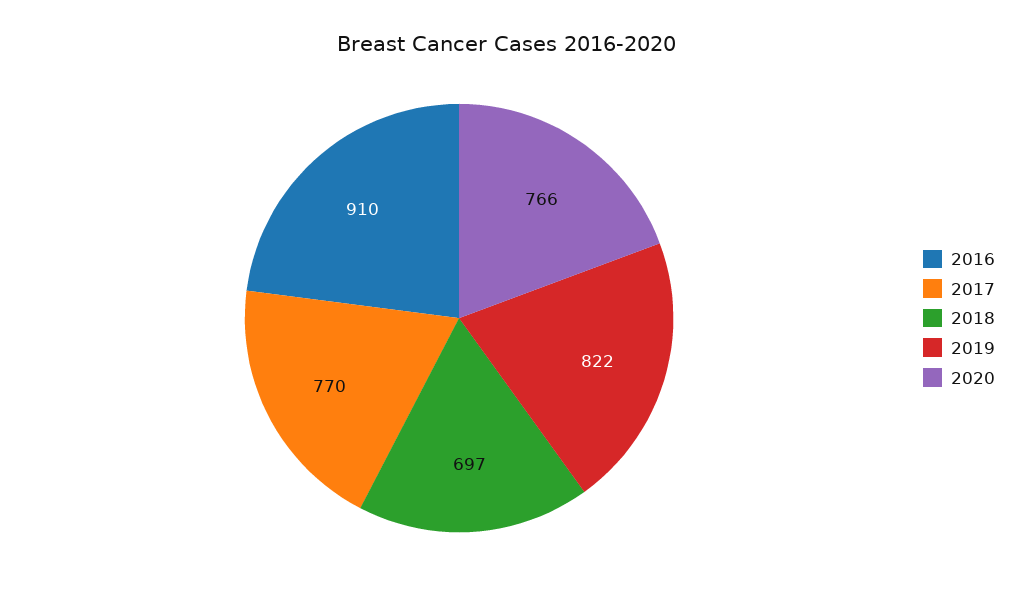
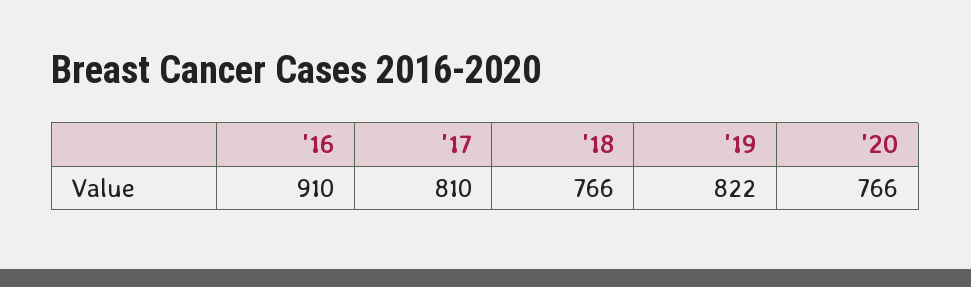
  {
    "2016": 910,
-   "2017": 770,
+   "2017": 810,
-   "2018": 697,
+   "2018": 766,
    "2019": 822,
    "2020": 766
  }

